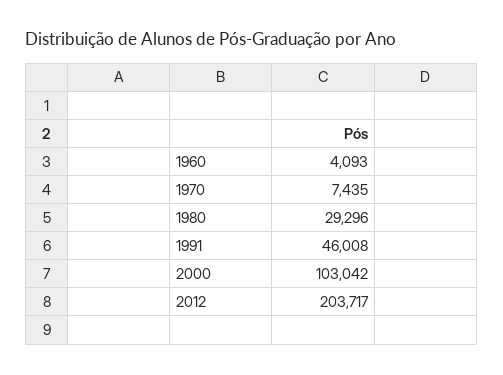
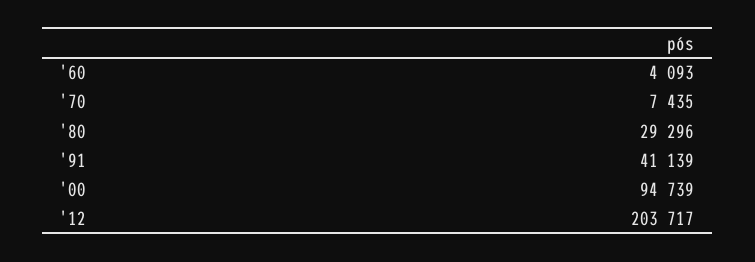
  {
    "1960": 4093,
    "1970": 7435,
    "1980": 29296,
-   "1991": 46008,
+   "1991": 41139,
-   "2000": 103042,
+   "2000": 94739,
    "2012": 203717
  }

